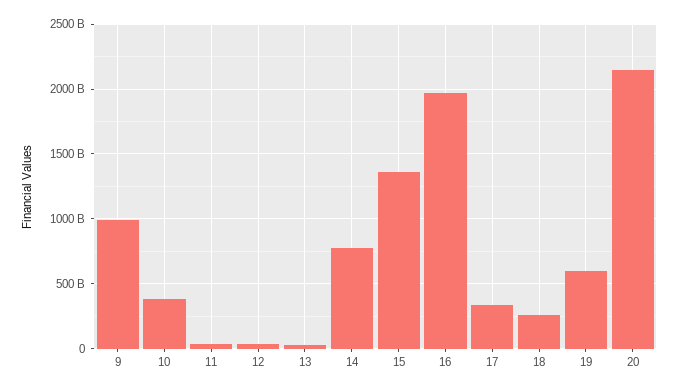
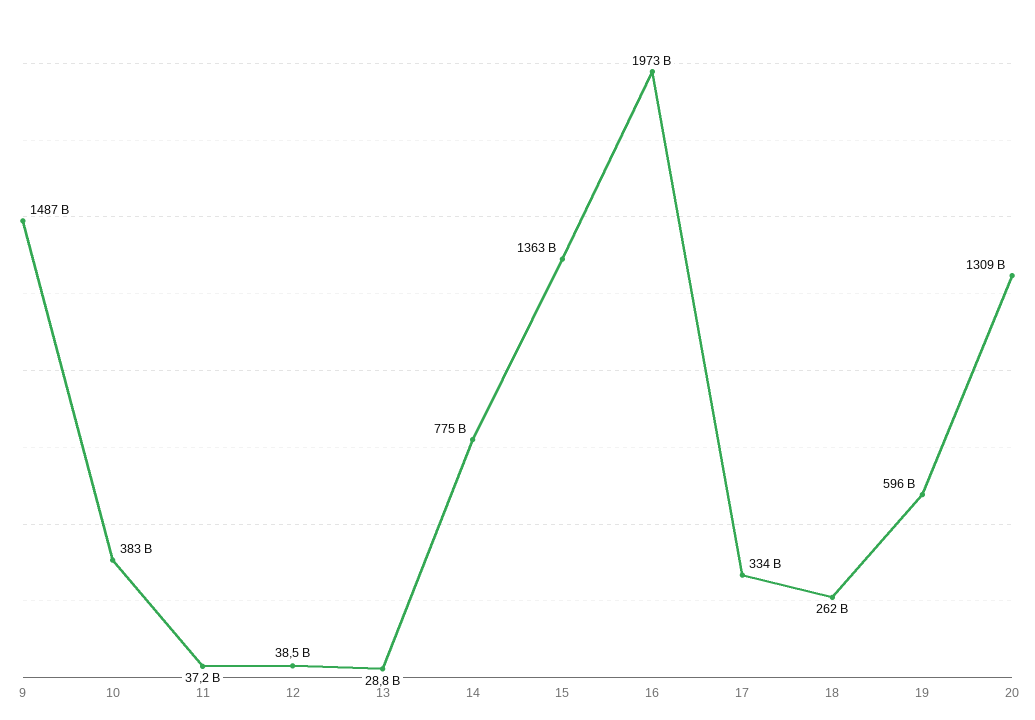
  {
-   "9": 1000000000000,
+   "9": 1487000000000,
    "10": 383000000000,
    "11": 37200000000,
    "12": 38500000000,
    "13": 28800000000,
    "14": 775000000000,
    "15": 1363000000000,
    "16": 1973000000000,
    "17": 334000000000,
    "18": 262000000000,
    "19": 596000000000,
-   "20": 2150000000000
+   "20": 1309000000000
  }

